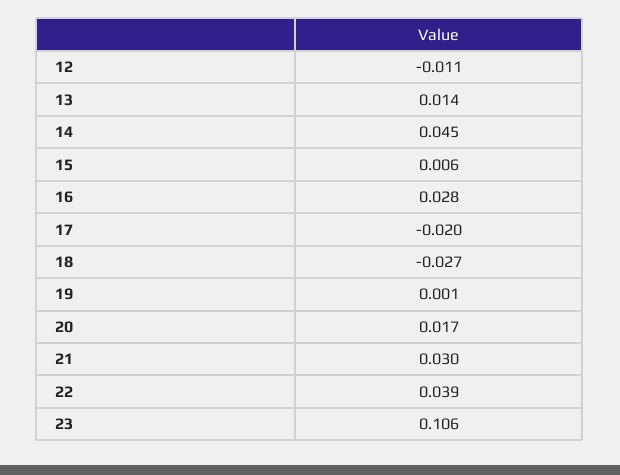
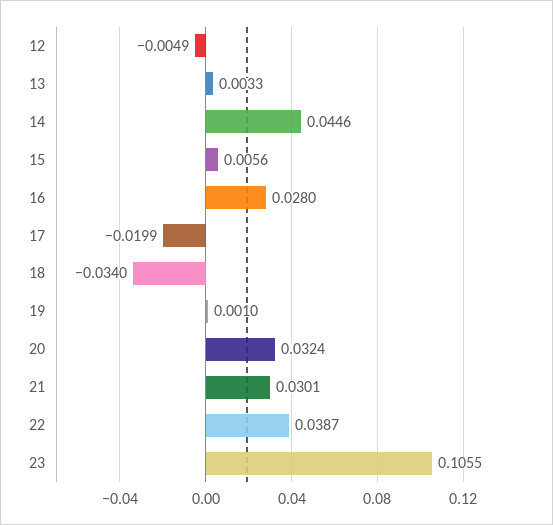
  {
-   "12": -0.011,
+   "12": -0.0049,
-   "13": 0.014,
+   "13": 0.0033,
    "14": 0.0446,
    "15": 0.0056,
    "16": 0.028,
    "17": -0.0199,
-   "18": -0.027,
+   "18": -0.034,
    "19": 0.001,
-   "20": 0.017,
+   "20": 0.0324,
    "21": 0.0301,
    "22": 0.0387,
    "23": 0.1055
  }

